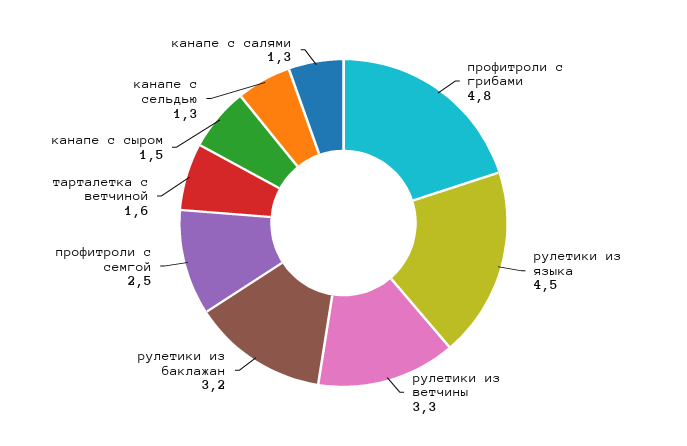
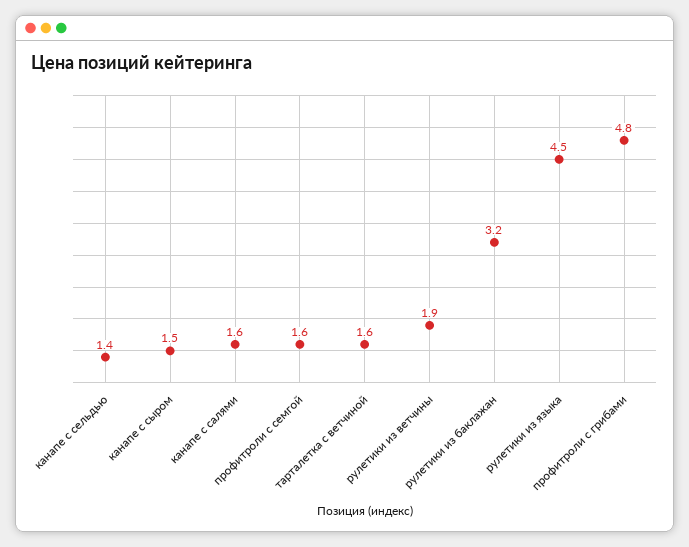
  {
    "профитроли с грибами": 4.8,
    "рулетики из языка": 4.5,
-   "рулетики из ветчины": 3.3,
+   "рулетики из ветчины": 1.9,
    "рулетики из баклажан": 3.2,
-   "профитроли с семгой": 2.5,
+   "профитроли с семгой": 1.6,
    "тарталетка с ветчиной": 1.6,
    "канапе с сыром": 1.5,
-   "канапе с сельдью": 1.3,
+   "канапе с сельдью": 1.4,
-   "канапе с салями": 1.3
+   "канапе с салями": 1.6
  }

